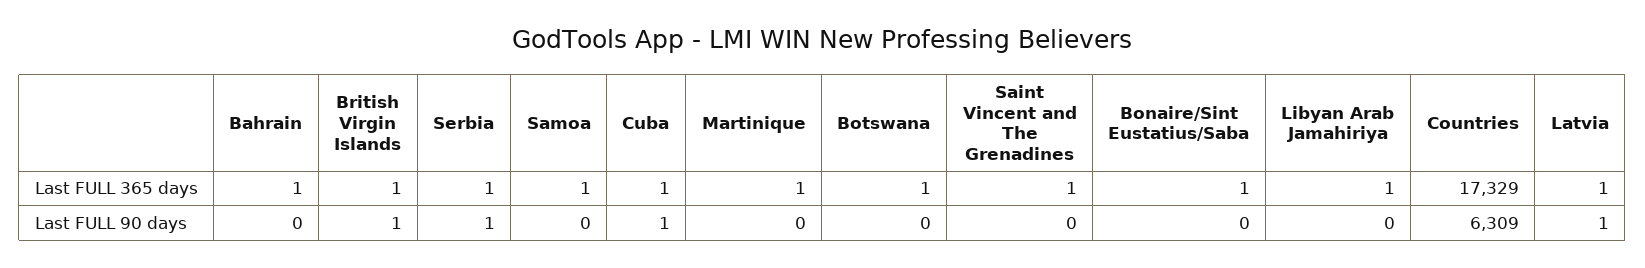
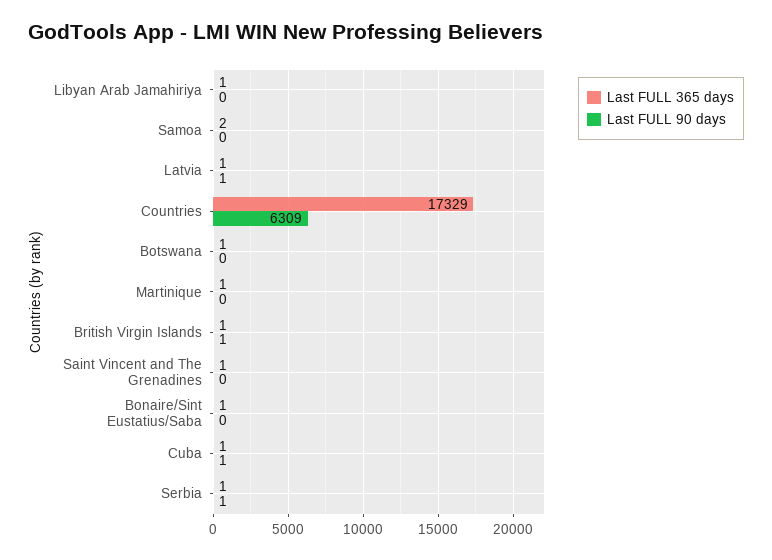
  {
    "Last FULL 365 days": {
-     "Bahrain": 1,
      "British Virgin Islands": 1,
      "Serbia": 1,
-     "Samoa": 1,
+     "Samoa": 2,
      "Cuba": 1,
      "Martinique": 1,
      "Botswana": 1,
      "Saint Vincent and The Grenadines": 1,
      "Bonaire/Sint Eustatius/Saba": 1,
      "Libyan Arab Jamahiriya": 1,
      "Countries": 17329,
      "Latvia": 1
    },
    "Last FULL 90 days": {
-     "Bahrain": 0,
      "British Virgin Islands": 1,
      "Serbia": 1,
      "Samoa": 0,
      "Cuba": 1,
      "Martinique": 0,
      "Botswana": 0,
      "Saint Vincent and The Grenadines": 0,
      "Bonaire/Sint Eustatius/Saba": 0,
      "Libyan Arab Jamahiriya": 0,
      "Countries": 6309,
      "Latvia": 1
    }
  }

